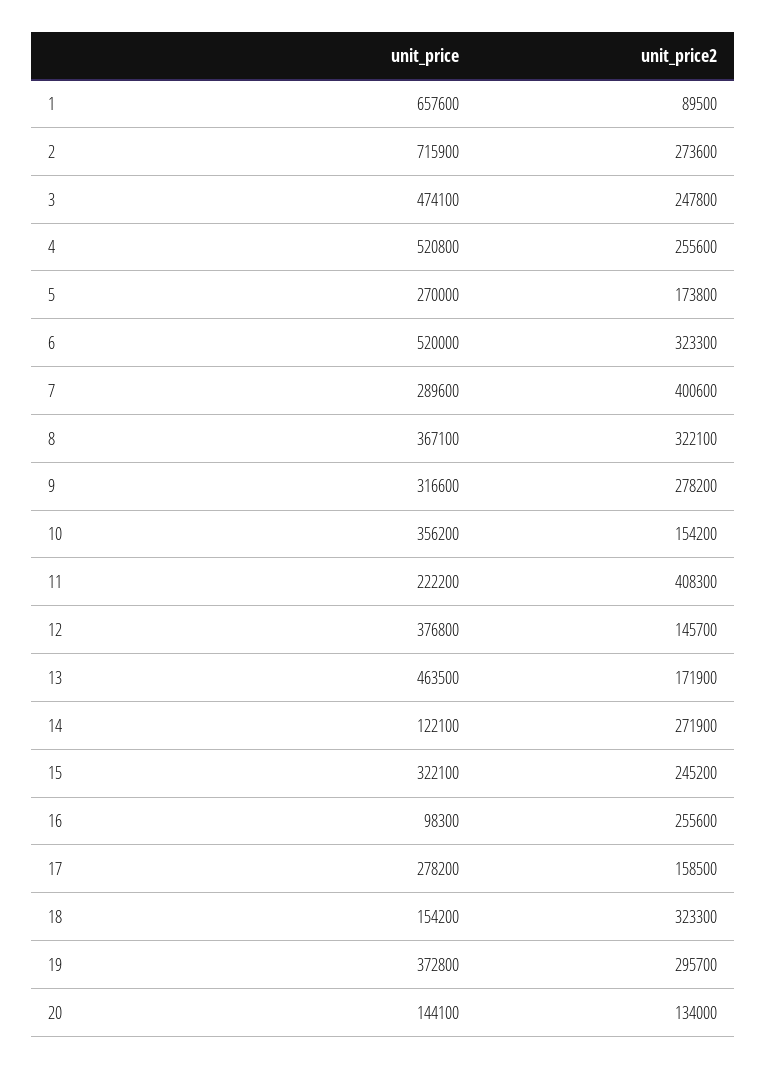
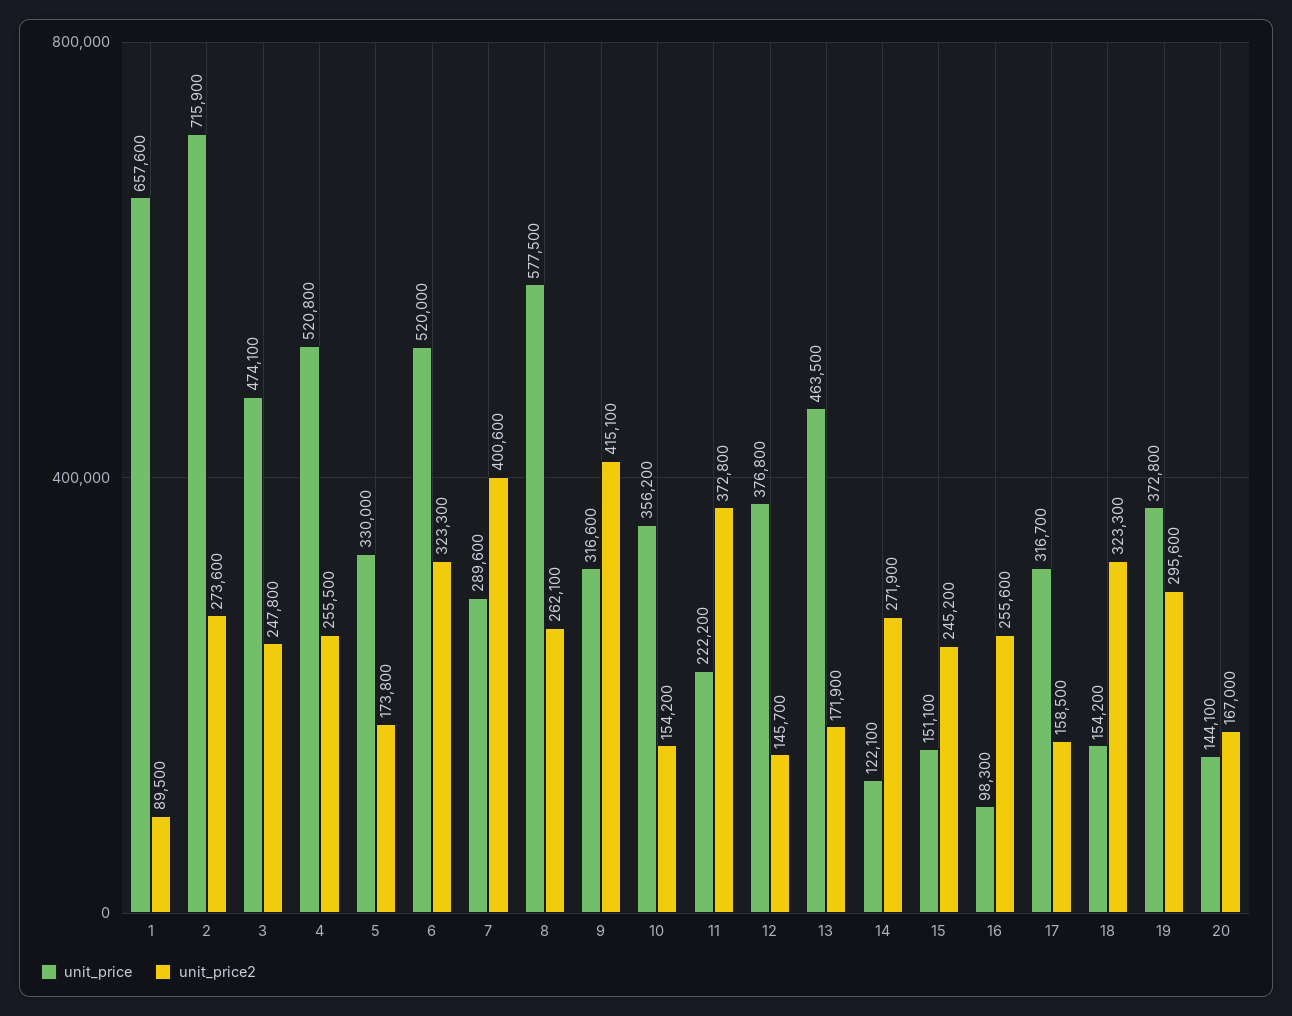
  {
    "unit_price": {
      "1": 657600,
      "2": 715900,
      "3": 474100,
      "4": 520800,
-     "5": 270000,
+     "5": 330000,
      "6": 520000,
      "7": 289600,
-     "8": 367100,
+     "8": 577500,
      "9": 316600,
      "10": 356200,
      "11": 222200,
      "12": 376800,
      "13": 463500,
      "14": 122100,
-     "15": 322100,
+     "15": 151100,
      "16": 98300,
-     "17": 278200,
+     "17": 316700,
      "18": 154200,
      "19": 372800,
      "20": 144100
    },
    "unit_price2": {
      "1": 89500,
      "2": 273600,
      "3": 247800,
-     "4": 255600,
+     "4": 255500,
      "5": 173800,
      "6": 323300,
      "7": 400600,
-     "8": 322100,
+     "8": 262100,
-     "9": 278200,
+     "9": 415100,
      "10": 154200,
-     "11": 408300,
+     "11": 372800,
      "12": 145700,
      "13": 171900,
      "14": 271900,
      "15": 245200,
      "16": 255600,
      "17": 158500,
      "18": 323300,
-     "19": 295700,
+     "19": 295600,
-     "20": 134000
+     "20": 167000
    }
  }

